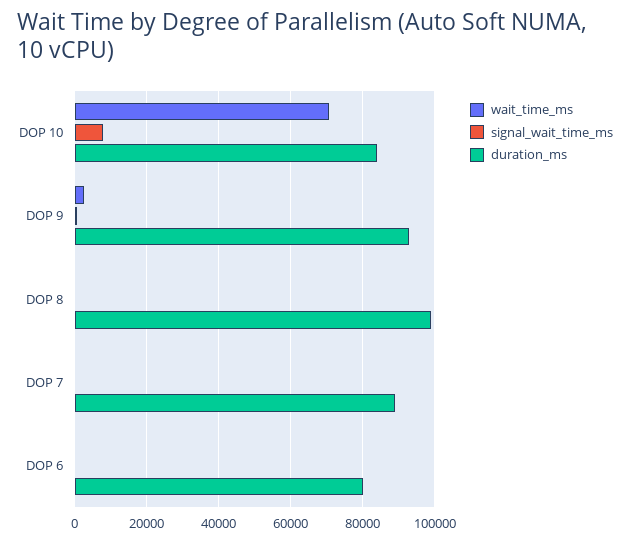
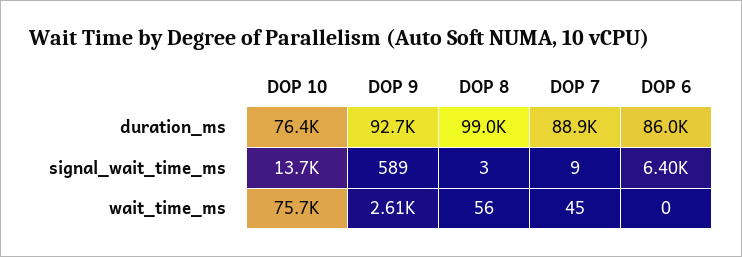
  {
    "wait_time_ms": {
-     "DOP 10": 70000,
+     "DOP 10": 75700,
      "DOP 9": 2610,
      "DOP 8": 56,
      "DOP 7": 45,
      "DOP 6": 0
    },
    "signal_wait_time_ms": {
-     "DOP 10": 8000,
+     "DOP 10": 13700,
      "DOP 9": 589,
      "DOP 8": 3,
      "DOP 7": 9,
-     "DOP 6": 0
+     "DOP 6": 6400
    },
    "duration_ms": {
-     "DOP 10": 84000,
+     "DOP 10": 76400,
      "DOP 9": 92700,
      "DOP 8": 99000,
      "DOP 7": 88900,
-     "DOP 6": 80000
+     "DOP 6": 86000
    }
  }

